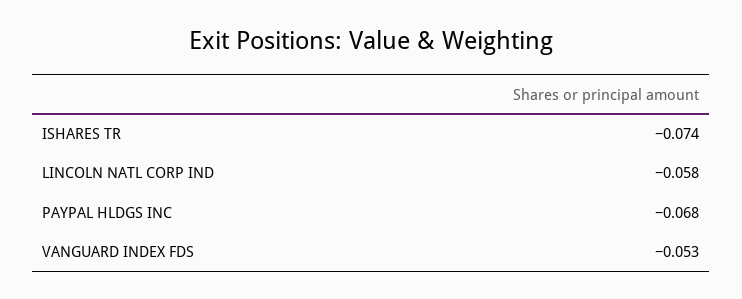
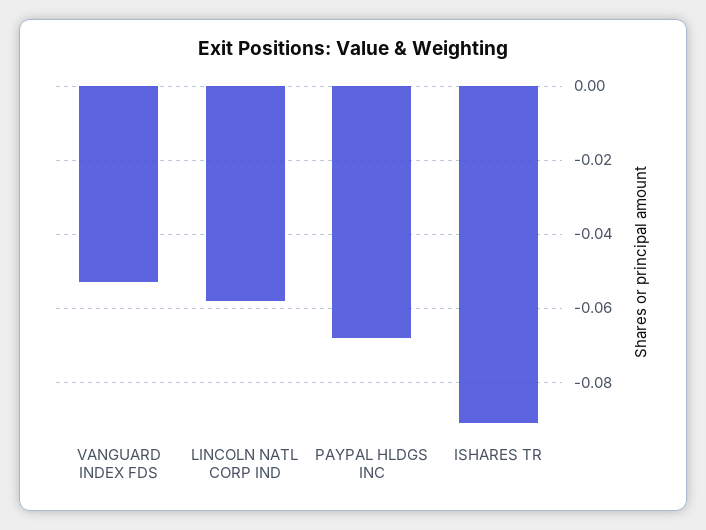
  {
-   "ISHARES TR": -0.074,
+   "ISHARES TR": -0.09,
    "LINCOLN NATL CORP IND": -0.058,
    "PAYPAL HLDGS INC": -0.068,
    "VANGUARD INDEX FDS": -0.053
  }

